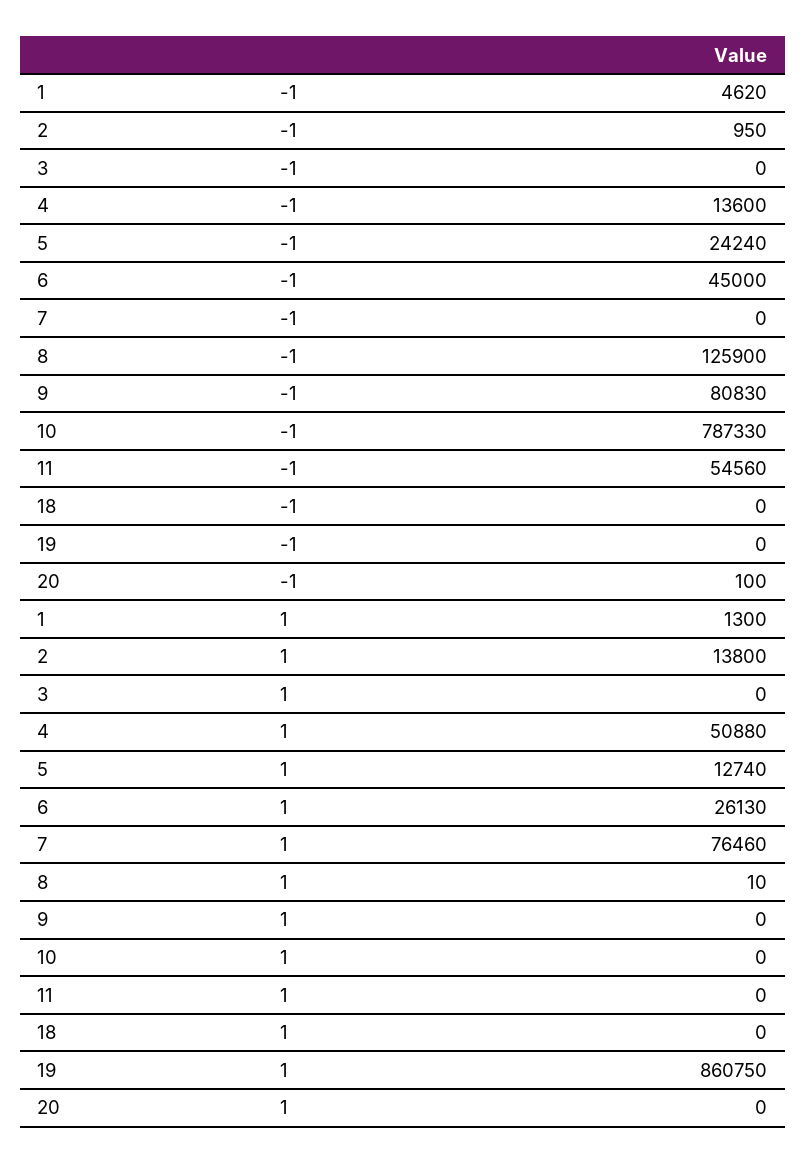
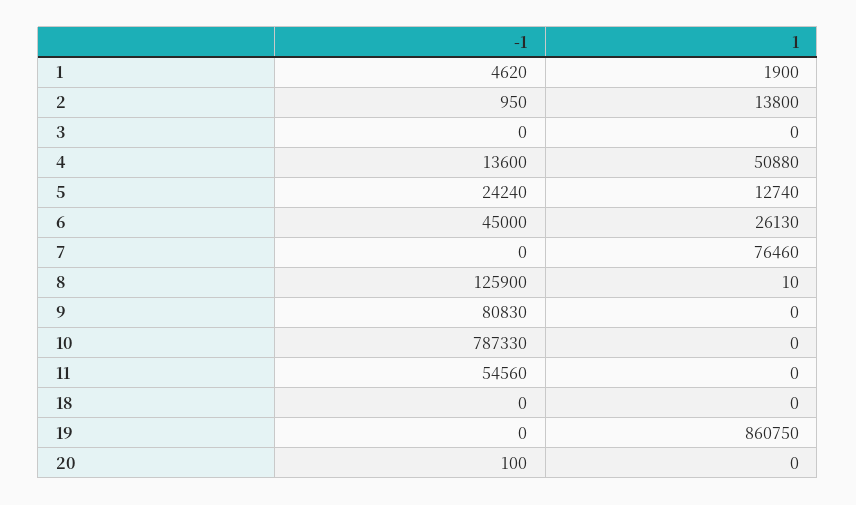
  {
    "1": {
      "-1": 4620,
-     "1": 1300
+     "1": 1900
    },
    "2": {
      "-1": 950,
      "1": 13800
    },
    "3": {
      "-1": 0,
      "1": 0
    },
    "4": {
      "-1": 13600,
      "1": 50880
    },
    "5": {
      "-1": 24240,
      "1": 12740
    },
    "6": {
      "-1": 45000,
      "1": 26130
    },
    "7": {
      "-1": 0,
      "1": 76460
    },
    "8": {
      "-1": 125900,
      "1": 10
    },
    "9": {
      "-1": 80830,
      "1": 0
    },
    "10": {
      "-1": 787330,
      "1": 0
    },
    "11": {
      "-1": 54560,
      "1": 0
    },
    "18": {
      "-1": 0,
      "1": 0
    },
    "19": {
      "-1": 0,
      "1": 860750
    },
    "20": {
      "-1": 100,
      "1": 0
    }
  }

